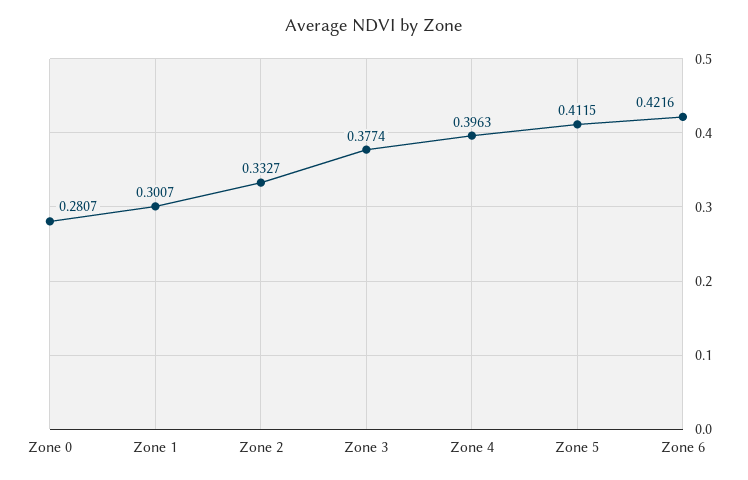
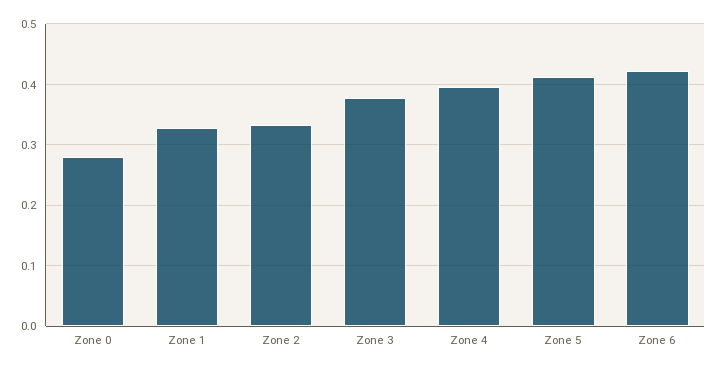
  {
    "Zone 0": 0.2807,
-   "Zone 1": 0.3007,
+   "Zone 1": 0.33,
    "Zone 2": 0.3327,
    "Zone 3": 0.3774,
    "Zone 4": 0.3963,
    "Zone 5": 0.4115,
    "Zone 6": 0.4216
  }

